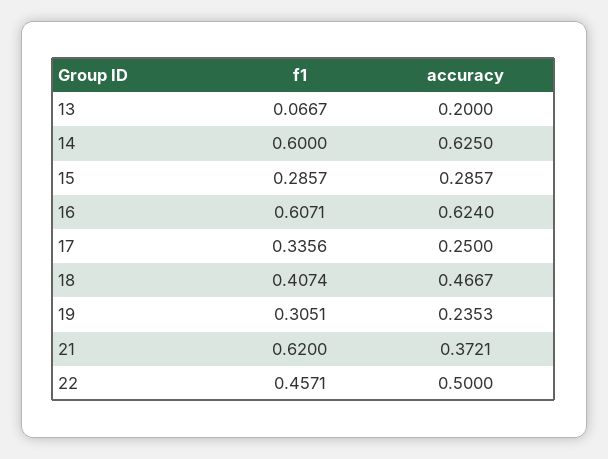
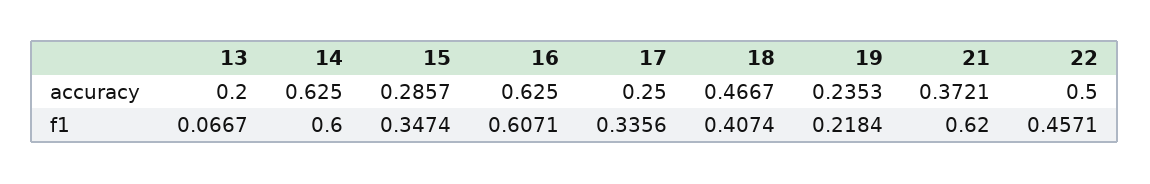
  {
    "f1": {
      "13": 0.0667,
      "14": 0.6,
-     "15": 0.2857,
+     "15": 0.3474,
      "16": 0.6071,
      "17": 0.3356,
      "18": 0.4074,
-     "19": 0.3051,
+     "19": 0.2184,
      "21": 0.62,
      "22": 0.4571
    },
    "accuracy": {
      "13": 0.2,
      "14": 0.625,
      "15": 0.2857,
-     "16": 0.624,
+     "16": 0.625,
      "17": 0.25,
      "18": 0.4667,
      "19": 0.2353,
      "21": 0.3721,
      "22": 0.5
    }
  }

